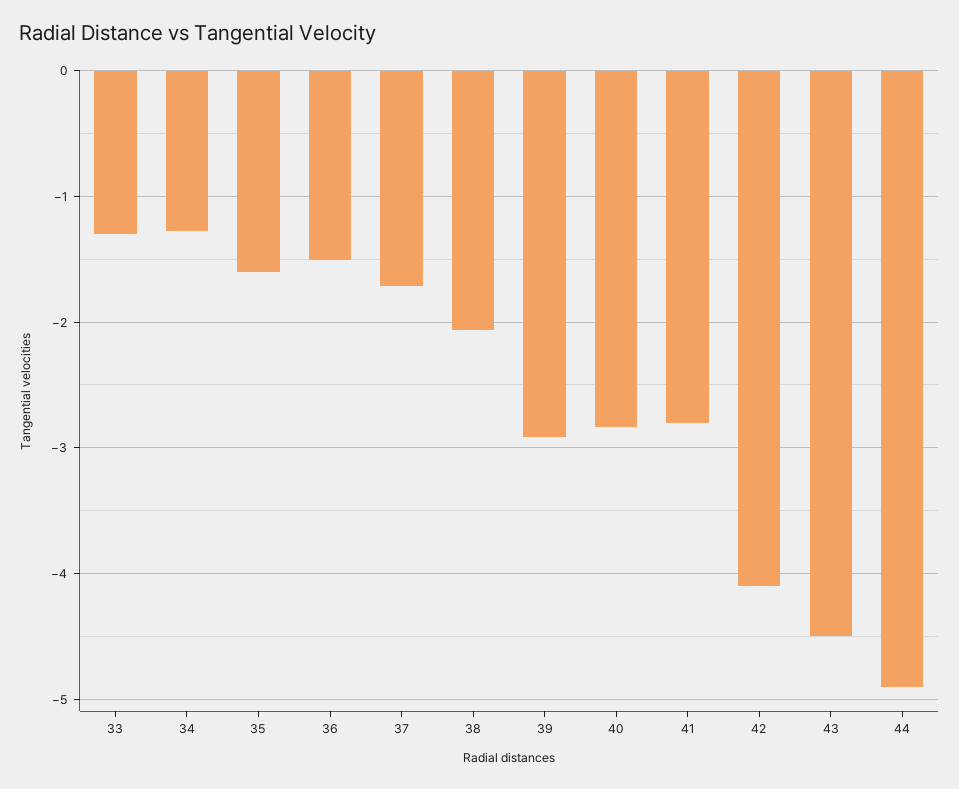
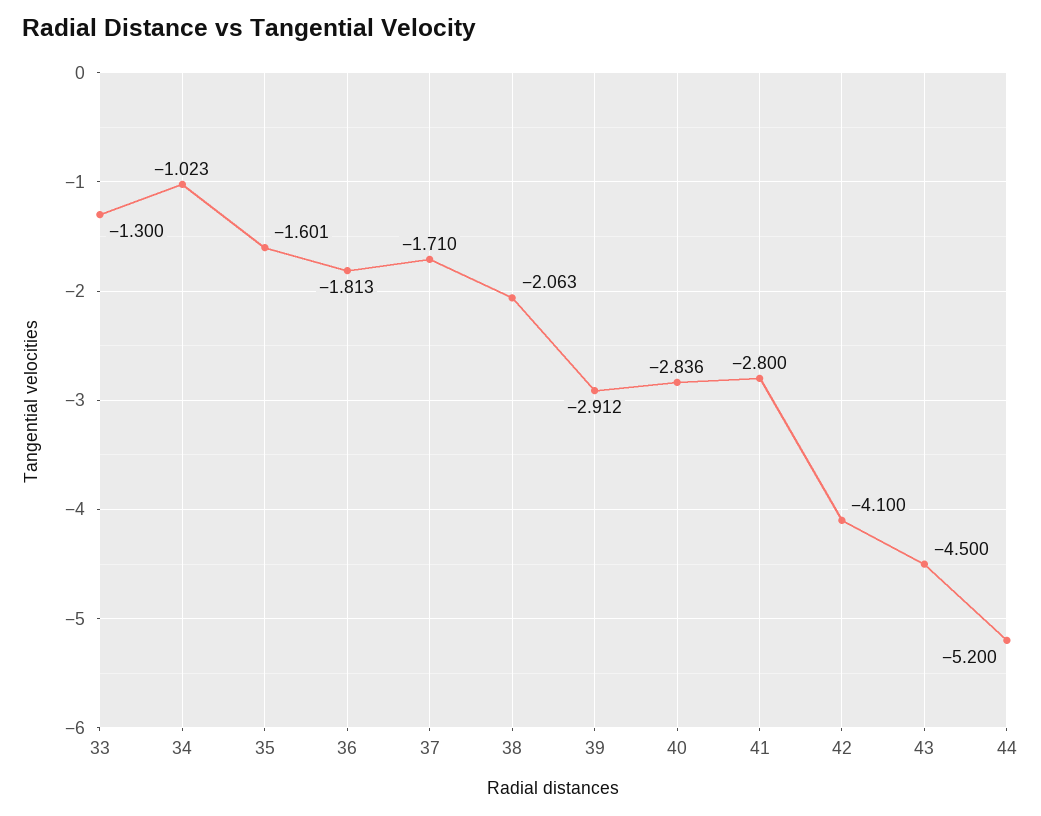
  {
    "33": -1.3,
-   "34": -1.3,
+   "34": -1.023,
    "35": -1.601,
-   "36": -1.5,
+   "36": -1.813,
    "37": -1.71,
    "38": -2.063,
    "39": -2.912,
    "40": -2.836,
    "41": -2.8,
    "42": -4.1,
    "43": -4.5,
-   "44": -4.9
+   "44": -5.2
  }

